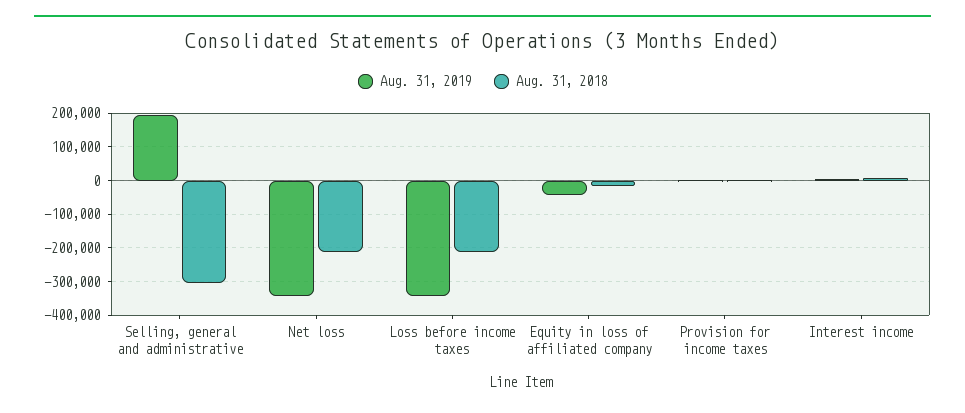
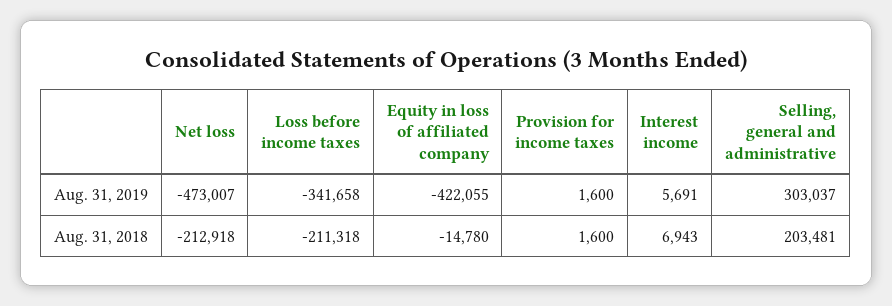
  {
    "Aug. 31, 2019": {
-     "Selling, general and administrative": 200000,
+     "Selling, general and administrative": 303037,
-     "Net loss": -340000,
+     "Net loss": -473007,
      "Loss before income taxes": -341658,
-     "Equity in loss of affiliated company": -40000,
+     "Equity in loss of affiliated company": -422055,
      "Provision for income taxes": 1600,
      "Interest income": 5691
    },
    "Aug. 31, 2018": {
-     "Selling, general and administrative": -300000,
+     "Selling, general and administrative": 203481,
      "Net loss": -212918,
      "Loss before income taxes": -211318,
      "Equity in loss of affiliated company": -14780,
      "Provision for income taxes": 1600,
      "Interest income": 6943
    }
  }

